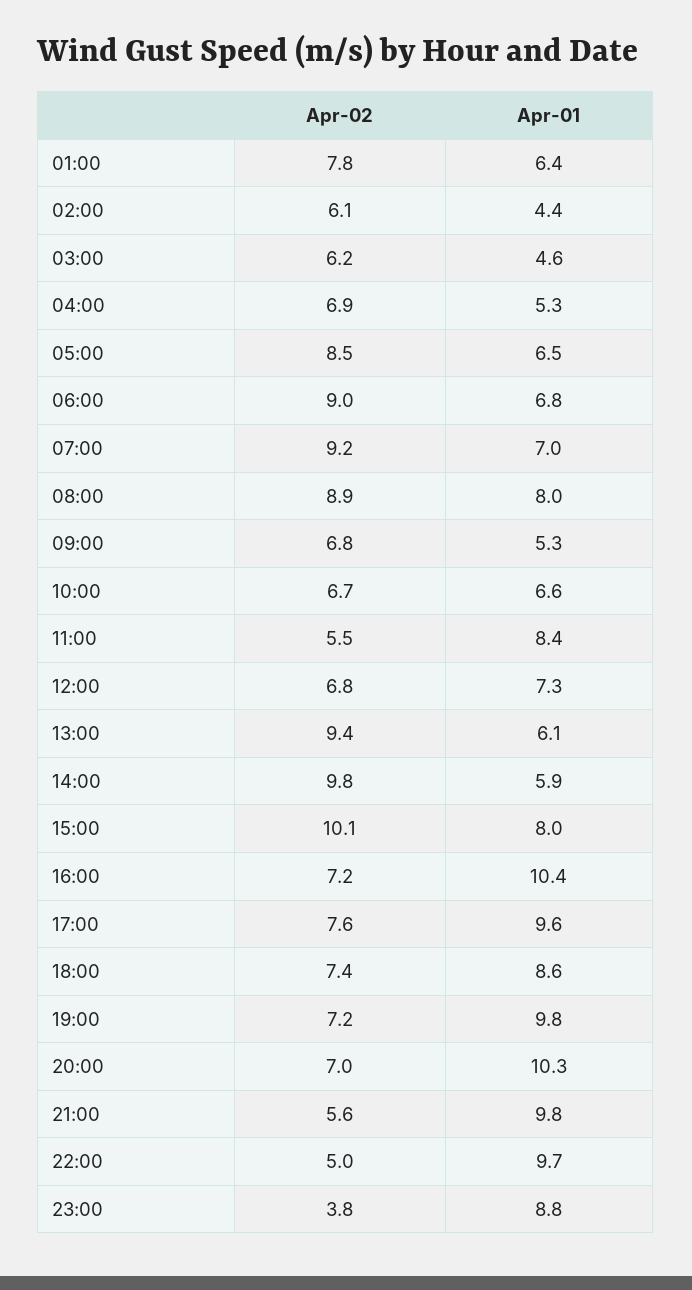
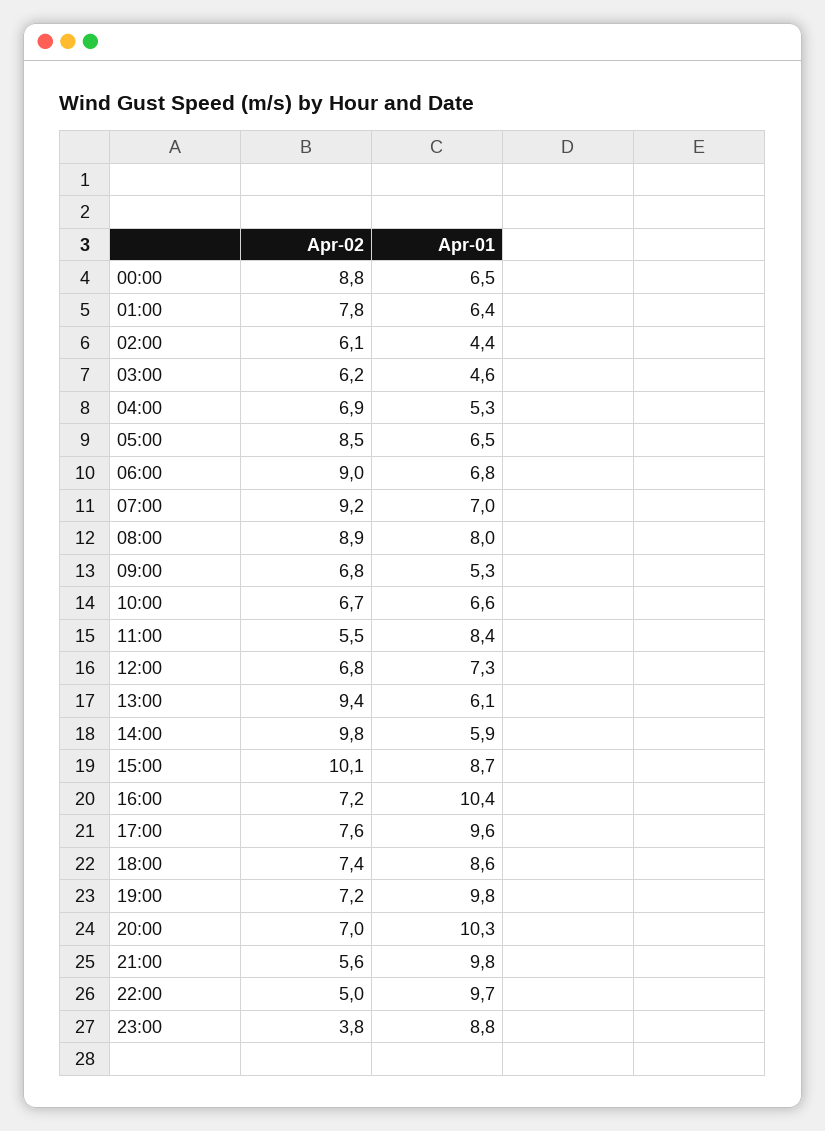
  {
    "Apr-02": {
      "01:00": 7.8,
      "02:00": 6.1,
      "03:00": 6.2,
      "04:00": 6.9,
      "05:00": 8.5,
      "06:00": 9,
      "07:00": 9.2,
      "08:00": 8.9,
      "09:00": 6.8,
      "10:00": 6.7,
      "11:00": 5.5,
      "12:00": 6.8,
      "13:00": 9.4,
      "14:00": 9.8,
      "15:00": 10.1,
      "16:00": 7.2,
      "17:00": 7.6,
      "18:00": 7.4,
      "19:00": 7.2,
      "20:00": 7,
      "21:00": 5.6,
      "22:00": 5,
-     "23:00": 3.8
+     "23:00": 3.8,
+     "00:00": 8.8
    },
    "Apr-01": {
      "01:00": 6.4,
      "02:00": 4.4,
      "03:00": 4.6,
      "04:00": 5.3,
      "05:00": 6.5,
      "06:00": 6.8,
      "07:00": 7,
      "08:00": 8,
      "09:00": 5.3,
      "10:00": 6.6,
      "11:00": 8.4,
      "12:00": 7.3,
      "13:00": 6.1,
      "14:00": 5.9,
-     "15:00": 8,
+     "15:00": 8.7,
      "16:00": 10.4,
      "17:00": 9.6,
      "18:00": 8.6,
      "19:00": 9.8,
      "20:00": 10.3,
      "21:00": 9.8,
      "22:00": 9.7,
-     "23:00": 8.8
+     "23:00": 8.8,
+     "00:00": 6.5
    }
  }

